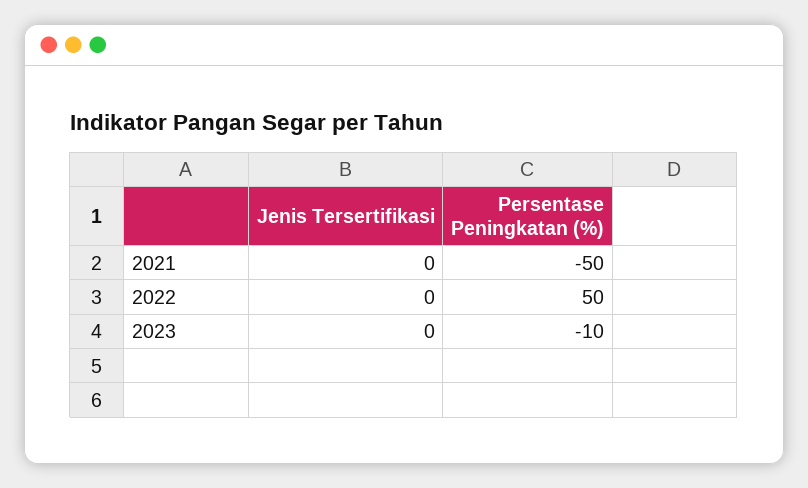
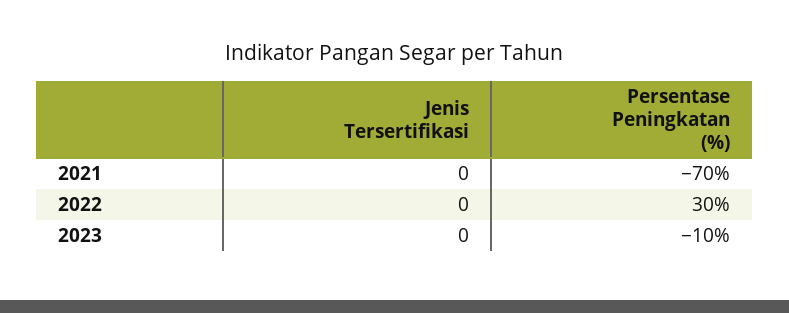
  {
    "Jenis Tersertifikasi": {
      "2021": 0,
      "2022": 0,
      "2023": 0
    },
    "Persentase Peningkatan (%)": {
-     "2021": -50,
+     "2021": -70,
-     "2022": 50,
+     "2022": 30,
      "2023": -10
    }
  }

